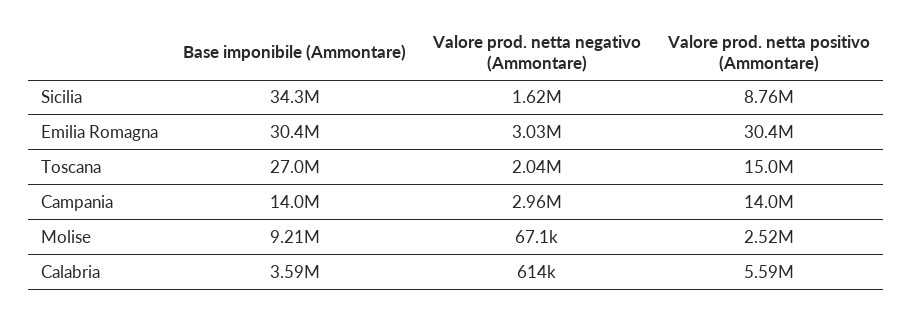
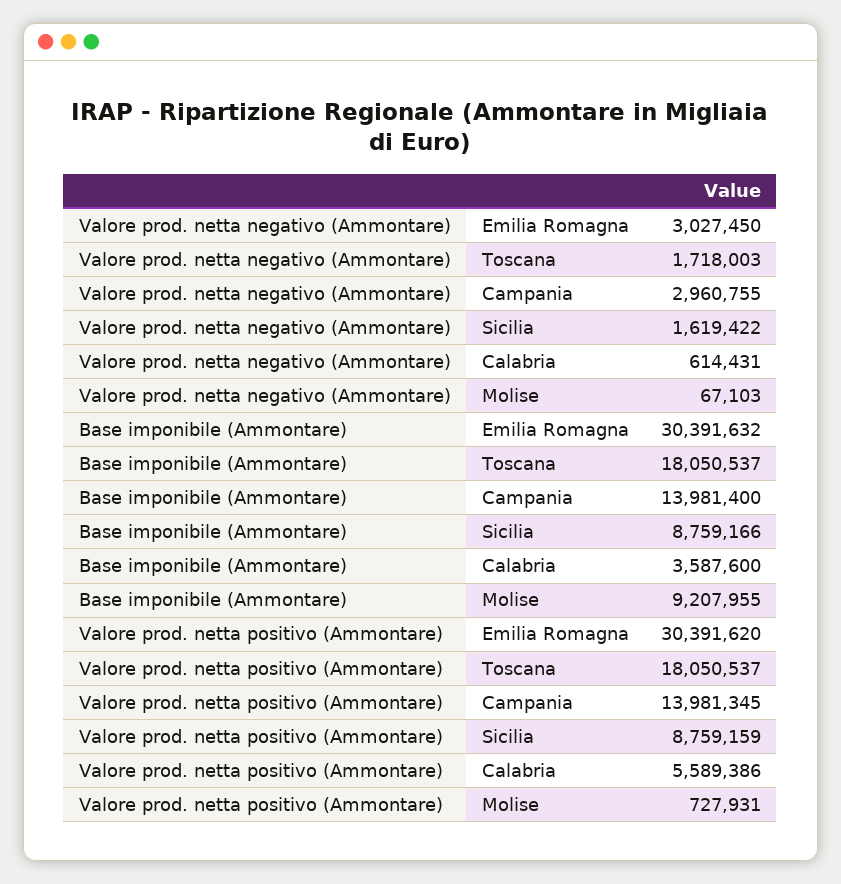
  {
    "Base imponibile (Ammontare)": {
-     "Sicilia": 34300000,
+     "Sicilia": 8759166,
      "Emilia Romagna": 30391632,
-     "Toscana": 27000000,
+     "Toscana": 18050537,
      "Campania": 13981400,
      "Molise": 9207955,
      "Calabria": 3587600
    },
    "Valore prod. netta negativo (Ammontare)": {
      "Sicilia": 1619422,
      "Emilia Romagna": 3027450,
-     "Toscana": 2040000,
+     "Toscana": 1718003,
      "Campania": 2960755,
      "Molise": 67103,
      "Calabria": 614431
    },
    "Valore prod. netta positivo (Ammontare)": {
      "Sicilia": 8759159,
      "Emilia Romagna": 30391620,
-     "Toscana": 15000000,
+     "Toscana": 18050537,
      "Campania": 13981345,
-     "Molise": 2520000,
+     "Molise": 727931,
      "Calabria": 5589386
    }
  }

